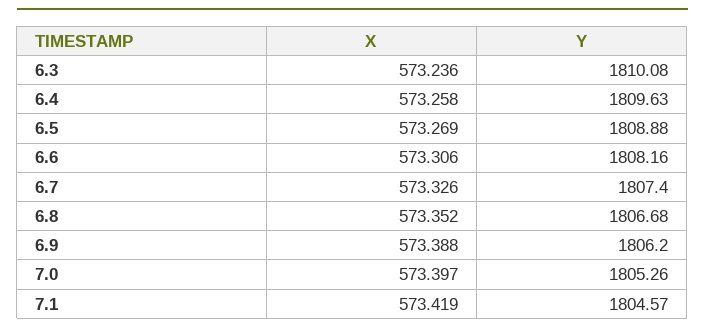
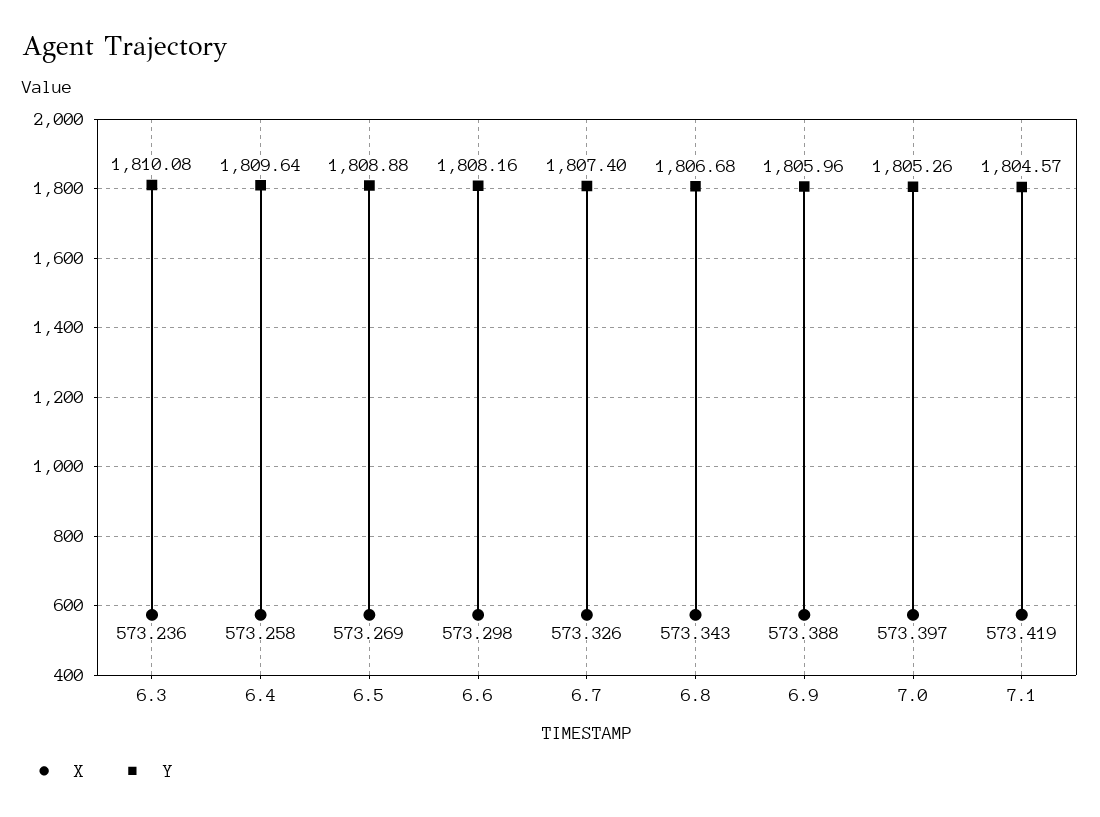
  {
    "X": {
      "6.3": 573.236,
      "6.4": 573.258,
      "6.5": 573.269,
-     "6.6": 573.306,
+     "6.6": 573.298,
      "6.7": 573.326,
-     "6.8": 573.352,
+     "6.8": 573.343,
      "6.9": 573.388,
      "7.0": 573.397,
      "7.1": 573.419
    },
    "Y": {
      "6.3": 1810.08,
-     "6.4": 1809.63,
+     "6.4": 1809.64,
      "6.5": 1808.88,
      "6.6": 1808.16,
      "6.7": 1807.4,
      "6.8": 1806.68,
-     "6.9": 1806.2,
+     "6.9": 1805.96,
      "7.0": 1805.26,
      "7.1": 1804.57
    }
  }

